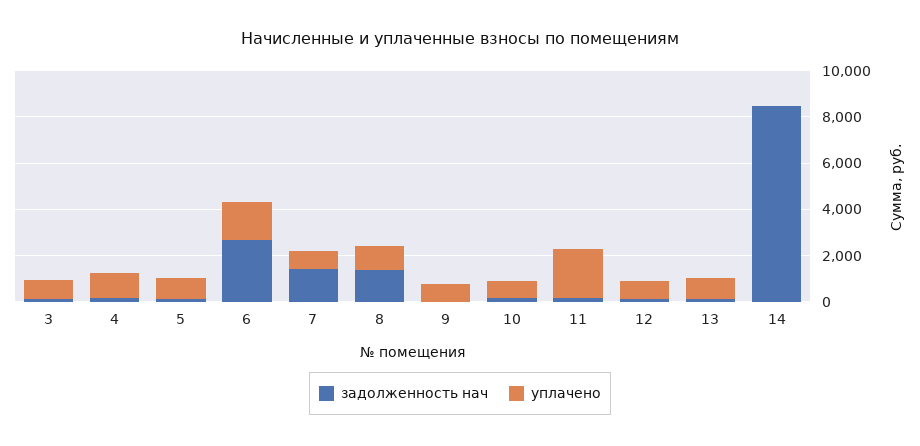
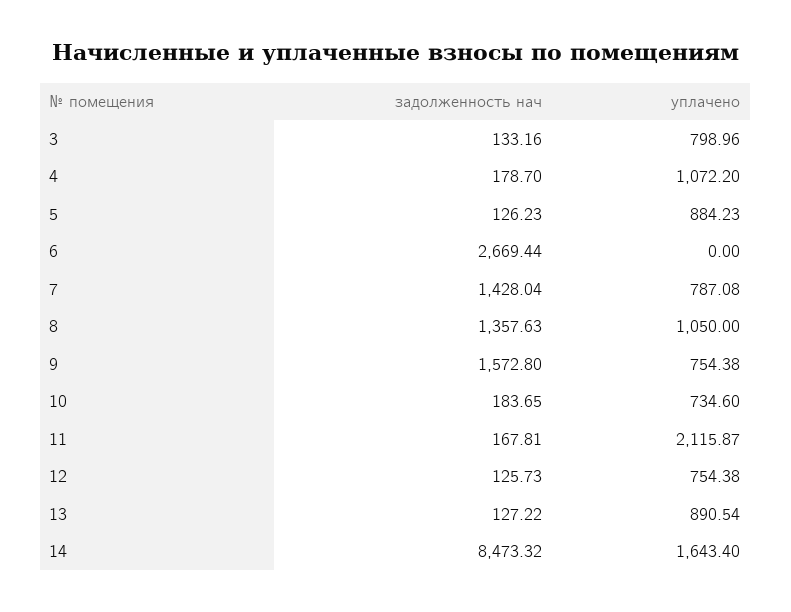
  {
    "задолженность нач": {
      "3": 133.16,
      "4": 178.7,
      "5": 126.23,
      "6": 2669.44,
      "7": 1428.04,
      "8": 1357.63,
-     "9": 0,
+     "9": 1572.8,
      "10": 183.65,
      "11": 167.81,
      "12": 125.73,
      "13": 127.22,
      "14": 8473.32
    },
    "уплачено": {
      "3": 798.96,
      "4": 1072.2,
      "5": 884.23,
-     "6": 1500,
+     "6": 0,
      "7": 787.08,
      "8": 1050,
      "9": 754.38,
      "10": 734.6,
      "11": 2115.87,
      "12": 754.38,
      "13": 890.54,
-     "14": 0
+     "14": 1643.4
    }
  }

